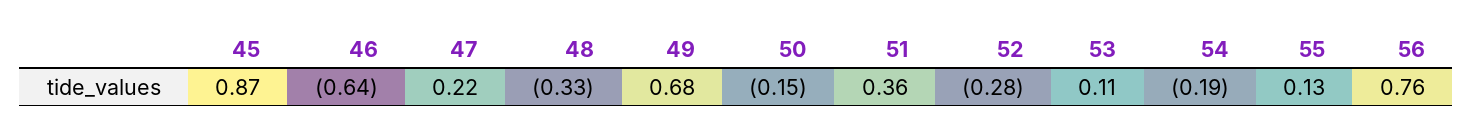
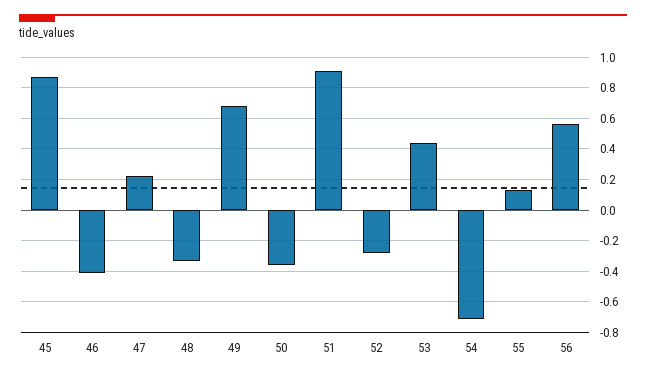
  {
    "45": 0.87,
-   "46": -0.64,
+   "46": -0.4,
    "47": 0.22,
    "48": -0.33,
    "49": 0.68,
-   "50": -0.15,
+   "50": -0.35,
-   "51": 0.36,
+   "51": 0.9,
    "52": -0.28,
-   "53": 0.11,
+   "53": 0.45,
-   "54": -0.19,
+   "54": -0.7,
    "55": 0.13,
-   "56": 0.76
+   "56": 0.55
  }

